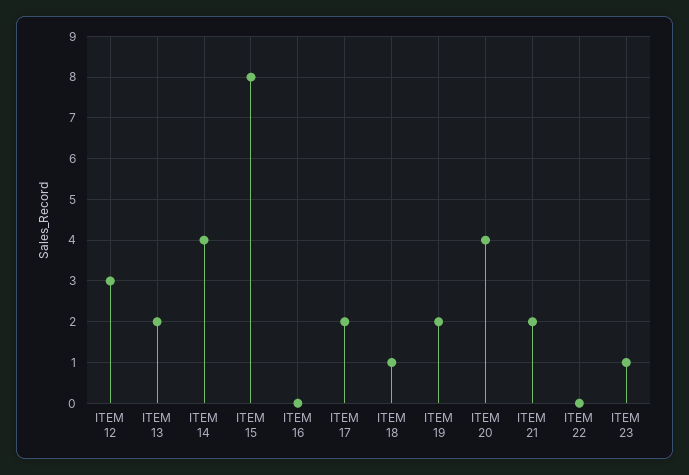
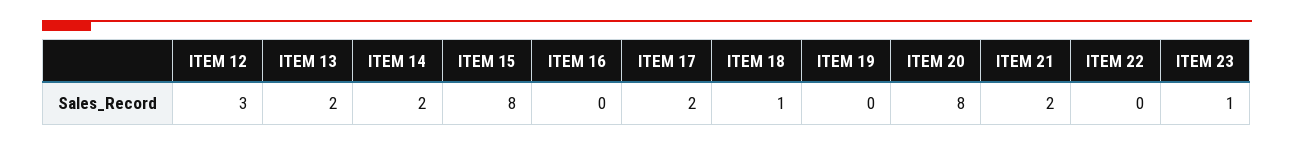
  {
    "ITEM 12": 3,
    "ITEM 13": 2,
-   "ITEM 14": 4,
+   "ITEM 14": 2,
    "ITEM 15": 8,
    "ITEM 16": 0,
    "ITEM 17": 2,
    "ITEM 18": 1,
-   "ITEM 19": 2,
+   "ITEM 19": 0,
-   "ITEM 20": 4,
+   "ITEM 20": 8,
    "ITEM 21": 2,
    "ITEM 22": 0,
    "ITEM 23": 1
  }

